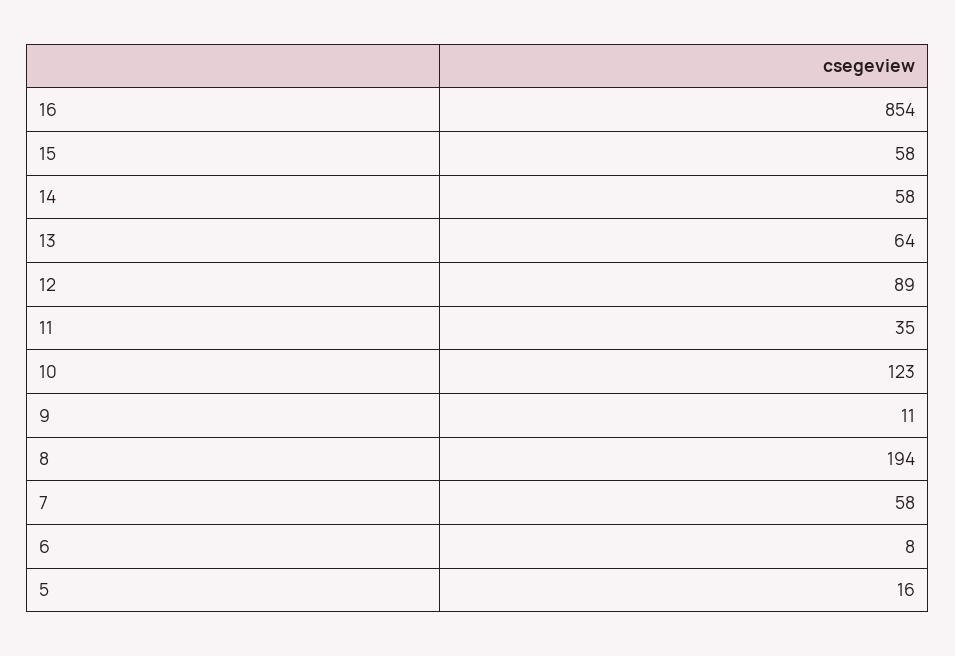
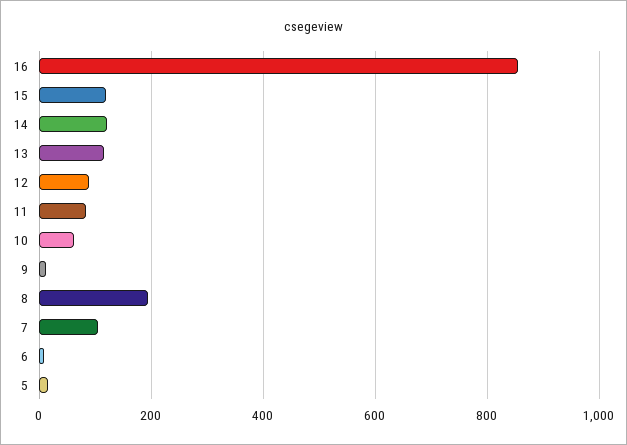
  {
    "16": 854,
-   "15": 58,
+   "15": 120,
-   "14": 58,
+   "14": 120,
-   "13": 64,
+   "13": 120,
    "12": 89,
-   "11": 35,
+   "11": 80,
-   "10": 123,
+   "10": 60,
    "9": 11,
    "8": 194,
-   "7": 58,
+   "7": 100,
    "6": 8,
    "5": 16
  }

